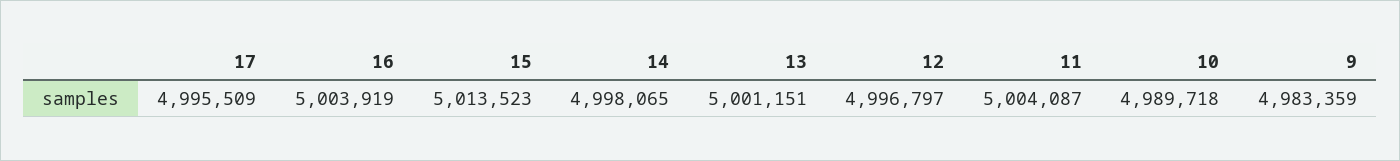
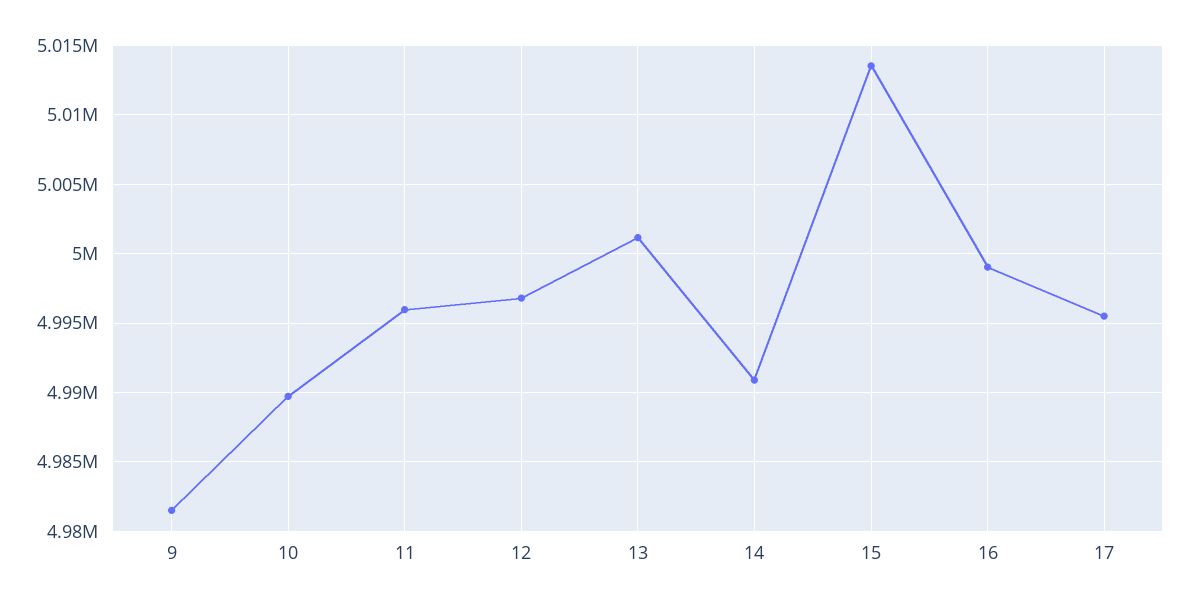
  {
    "17": 4995509,
-   "16": 5003919,
+   "16": 4999000,
    "15": 5013523,
-   "14": 4998065,
+   "14": 4991000,
    "13": 5001151,
    "12": 4996797,
-   "11": 5004087,
+   "11": 4996000,
    "10": 4989718,
-   "9": 4983359
+   "9": 4981500
  }

